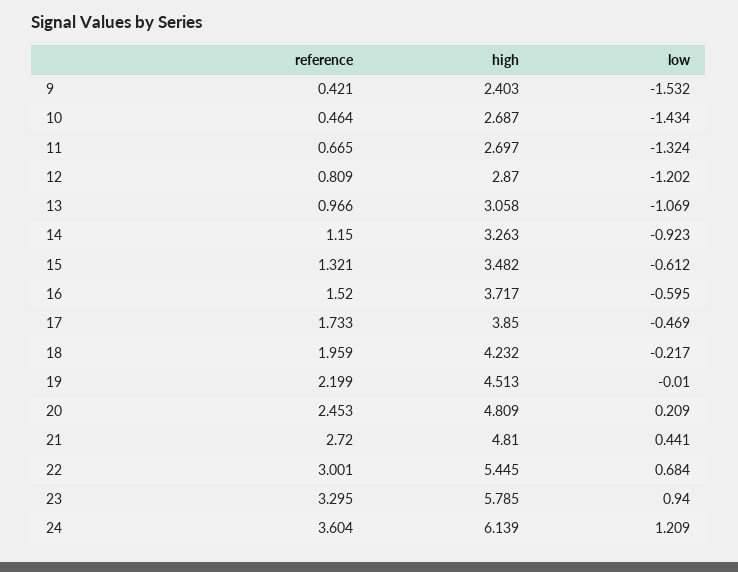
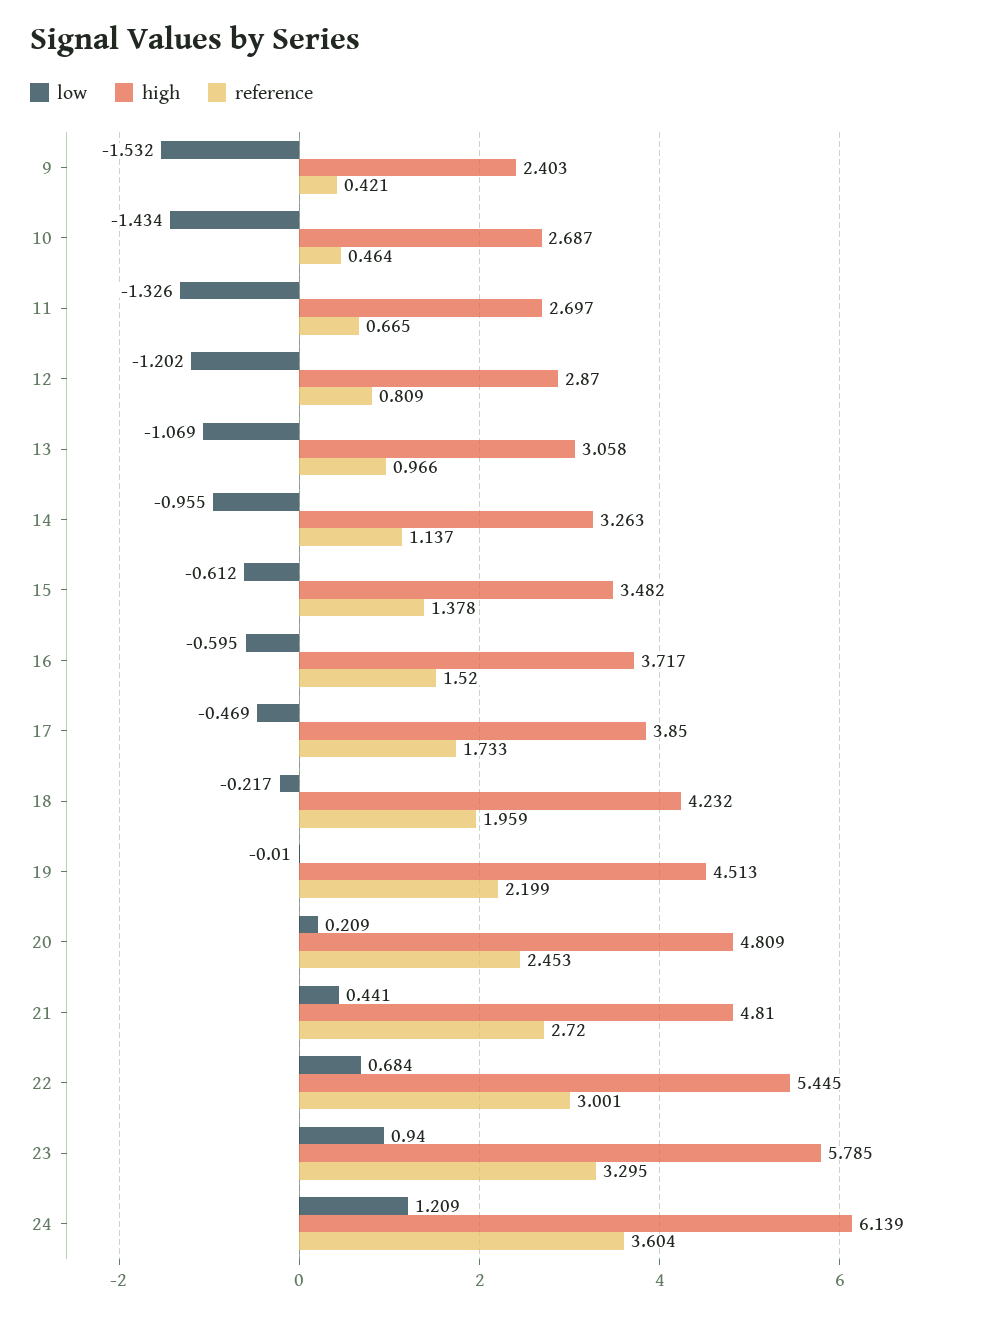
  {
    "reference": {
      "9": 0.421,
      "10": 0.464,
      "11": 0.665,
      "12": 0.809,
      "13": 0.966,
-     "14": 1.15,
+     "14": 1.137,
-     "15": 1.321,
+     "15": 1.378,
      "16": 1.52,
      "17": 1.733,
      "18": 1.959,
      "19": 2.199,
      "20": 2.453,
      "21": 2.72,
      "22": 3.001,
      "23": 3.295,
      "24": 3.604
    },
    "high": {
      "9": 2.403,
      "10": 2.687,
      "11": 2.697,
      "12": 2.87,
      "13": 3.058,
      "14": 3.263,
      "15": 3.482,
      "16": 3.717,
      "17": 3.85,
      "18": 4.232,
      "19": 4.513,
      "20": 4.809,
      "21": 4.81,
      "22": 5.445,
      "23": 5.785,
      "24": 6.139
    },
    "low": {
      "9": -1.532,
      "10": -1.434,
-     "11": -1.324,
+     "11": -1.326,
      "12": -1.202,
      "13": -1.069,
-     "14": -0.923,
+     "14": -0.955,
      "15": -0.612,
      "16": -0.595,
      "17": -0.469,
      "18": -0.217,
      "19": -0.01,
      "20": 0.209,
      "21": 0.441,
      "22": 0.684,
      "23": 0.94,
      "24": 1.209
    }
  }

